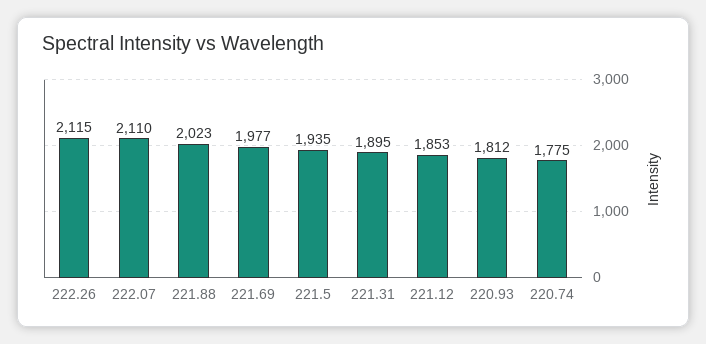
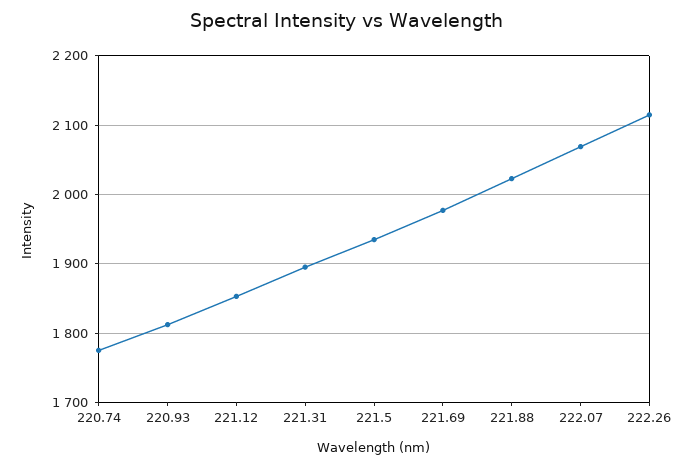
  {
    "222.26": 2115,
-   "222.07": 2110,
+   "222.07": 2070,
    "221.88": 2023,
    "221.69": 1977,
    "221.5": 1935,
    "221.31": 1895,
    "221.12": 1853,
    "220.93": 1812,
    "220.74": 1775
  }

